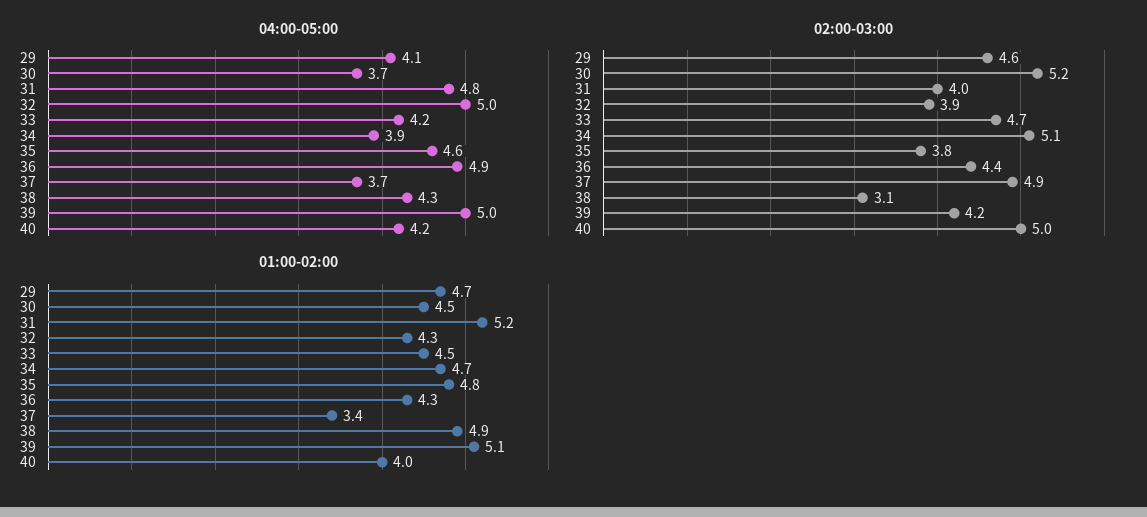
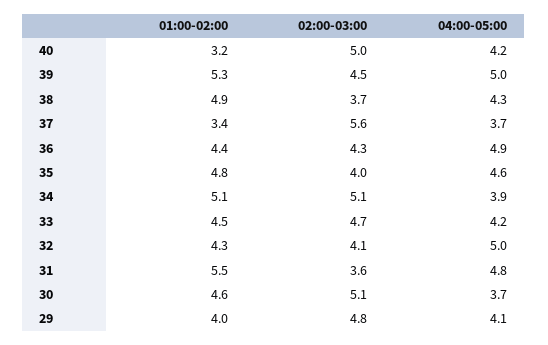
  {
    "04:00-05:00": {
      "29": 4.1,
      "30": 3.7,
      "31": 4.8,
      "32": 5,
      "33": 4.2,
      "34": 3.9,
      "35": 4.6,
      "36": 4.9,
      "37": 3.7,
      "38": 4.3,
      "39": 5,
      "40": 4.2
    },
    "02:00-03:00": {
-     "29": 4.6,
+     "29": 4.8,
-     "30": 5.2,
+     "30": 5.1,
-     "31": 4,
+     "31": 3.6,
-     "32": 3.9,
+     "32": 4.1,
      "33": 4.7,
      "34": 5.1,
-     "35": 3.8,
+     "35": 4,
-     "36": 4.4,
+     "36": 4.3,
-     "37": 4.9,
+     "37": 5.6,
-     "38": 3.1,
+     "38": 3.7,
-     "39": 4.2,
+     "39": 4.5,
      "40": 5
    },
    "01:00-02:00": {
-     "29": 4.7,
+     "29": 4,
-     "30": 4.5,
+     "30": 4.6,
-     "31": 5.2,
+     "31": 5.5,
      "32": 4.3,
      "33": 4.5,
-     "34": 4.7,
+     "34": 5.1,
      "35": 4.8,
-     "36": 4.3,
+     "36": 4.4,
      "37": 3.4,
      "38": 4.9,
-     "39": 5.1,
+     "39": 5.3,
-     "40": 4
+     "40": 3.2
    }
  }

